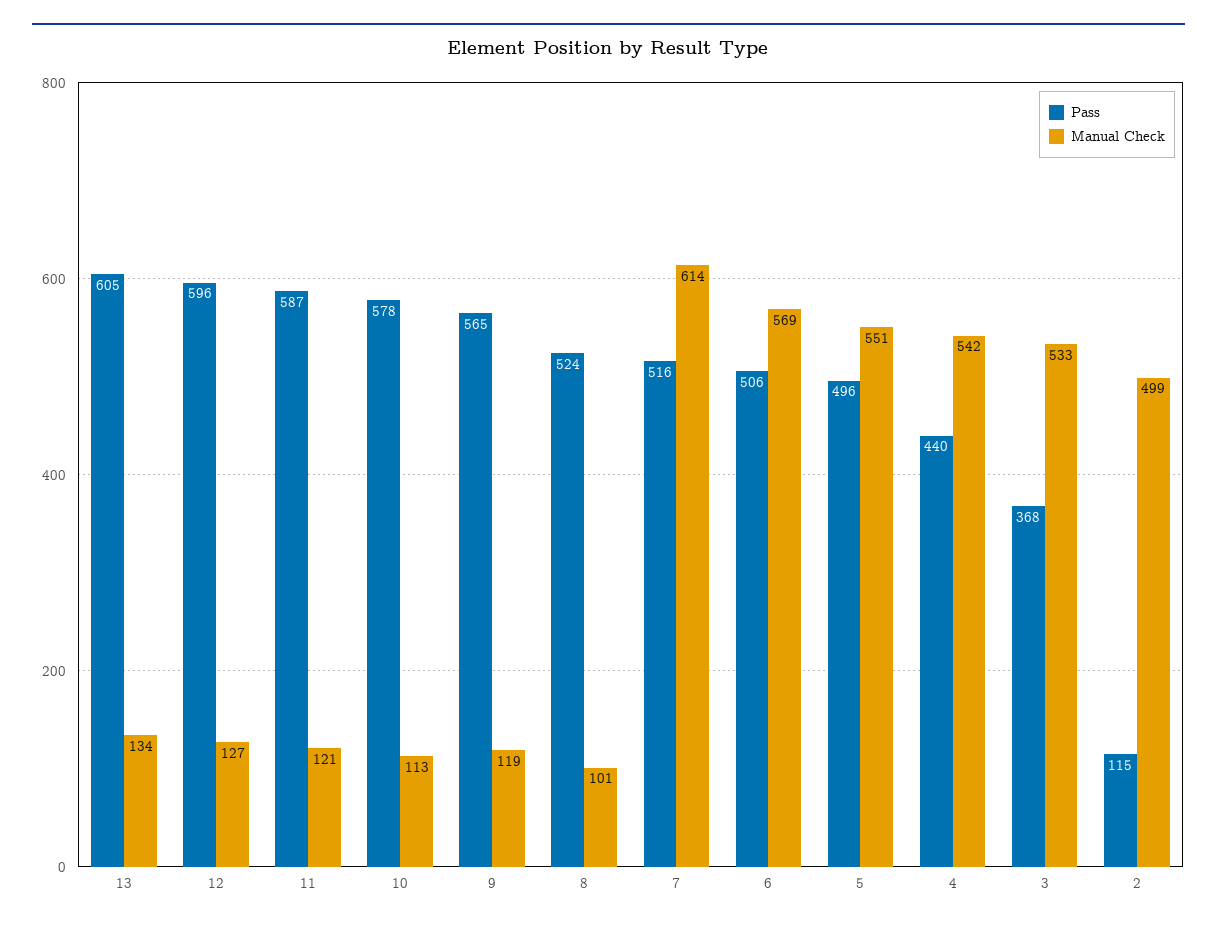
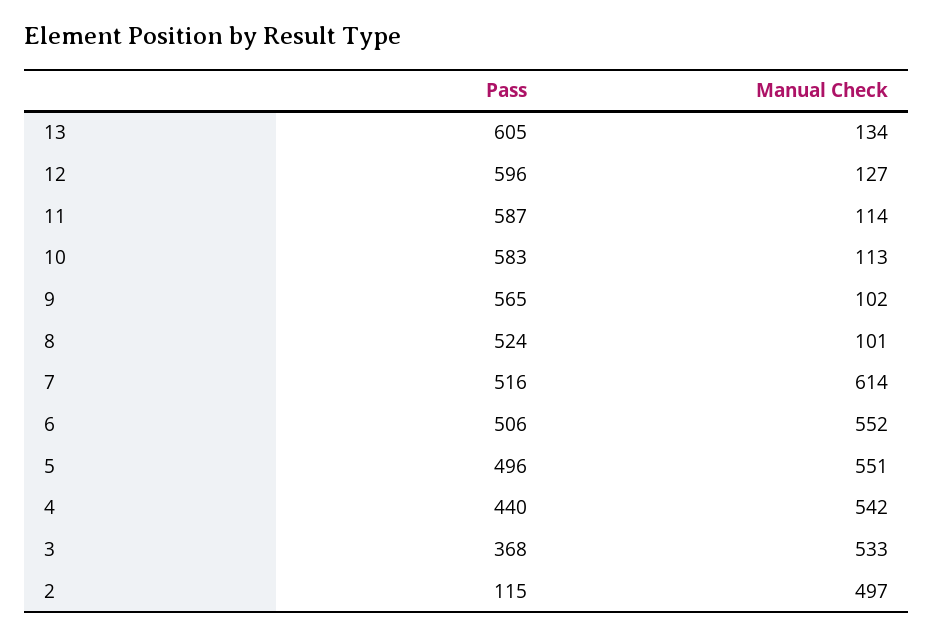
  {
    "Pass": {
      "13": 605,
      "12": 596,
      "11": 587,
-     "10": 578,
+     "10": 583,
      "9": 565,
      "8": 524,
      "7": 516,
      "6": 506,
      "5": 496,
      "4": 440,
      "3": 368,
      "2": 115
    },
    "Manual Check": {
      "13": 134,
      "12": 127,
-     "11": 121,
+     "11": 114,
      "10": 113,
-     "9": 119,
+     "9": 102,
      "8": 101,
      "7": 614,
-     "6": 569,
+     "6": 552,
      "5": 551,
      "4": 542,
      "3": 533,
-     "2": 499
+     "2": 497
    }
  }

